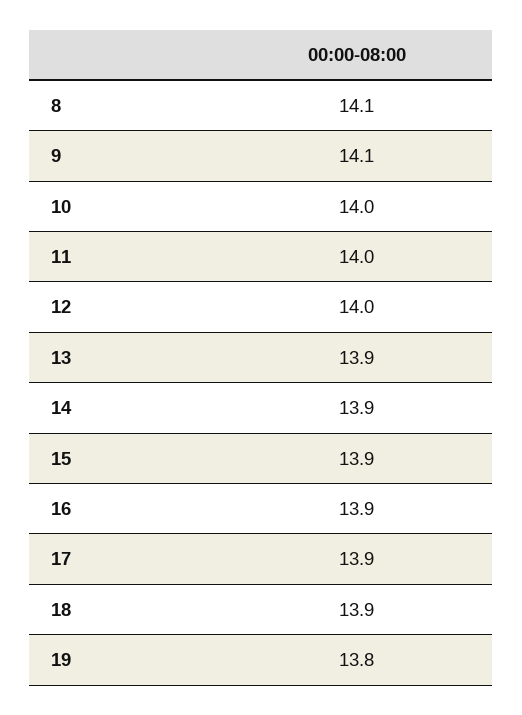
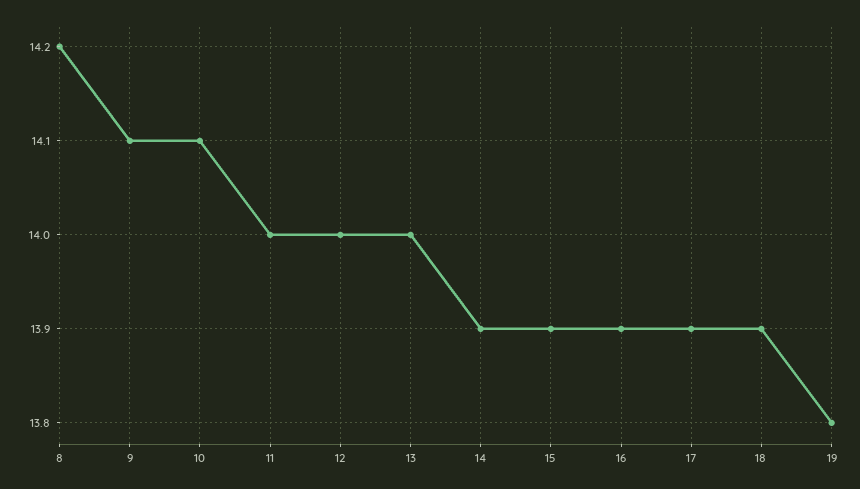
  {
-   "8": 14.1,
+   "8": 14.2,
    "9": 14.1,
-   "10": 14,
+   "10": 14.1,
    "11": 14,
    "12": 14,
-   "13": 13.9,
+   "13": 14,
    "14": 13.9,
    "15": 13.9,
    "16": 13.9,
    "17": 13.9,
    "18": 13.9,
    "19": 13.8
  }

